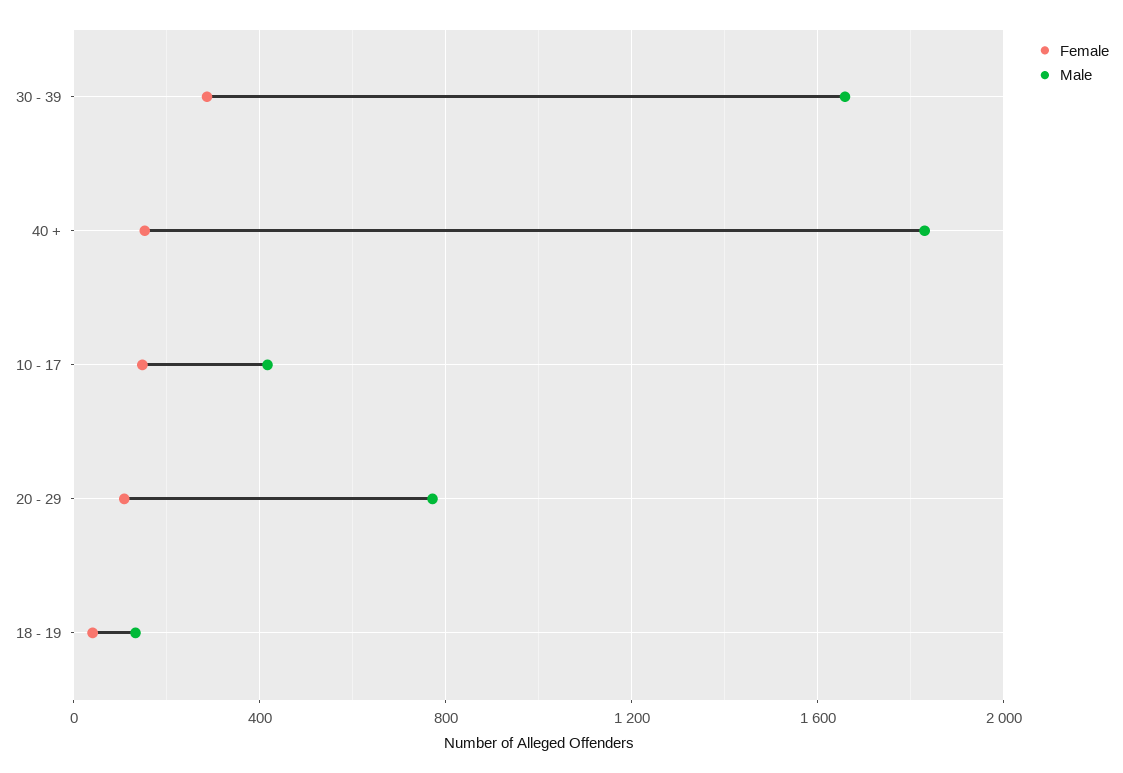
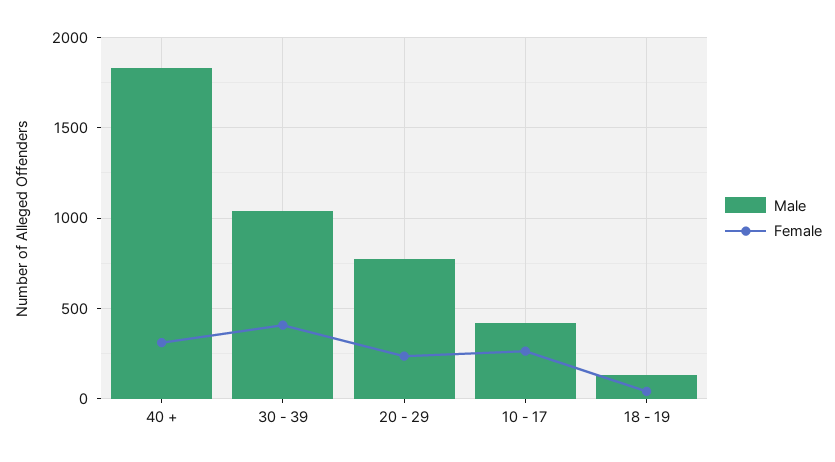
  {
    "Female": {
-     "30 - 39": 300,
+     "30 - 39": 400,
-     "40 +": 150,
+     "40 +": 300,
-     "10 - 17": 150,
+     "10 - 17": 250,
-     "20 - 29": 100,
+     "20 - 29": 250,
      "18 - 19": 50
    },
    "Male": {
-     "30 - 39": 1650,
+     "30 - 39": 1050,
      "40 +": 1850,
      "10 - 17": 400,
      "20 - 29": 750,
      "18 - 19": 150
    }
  }

